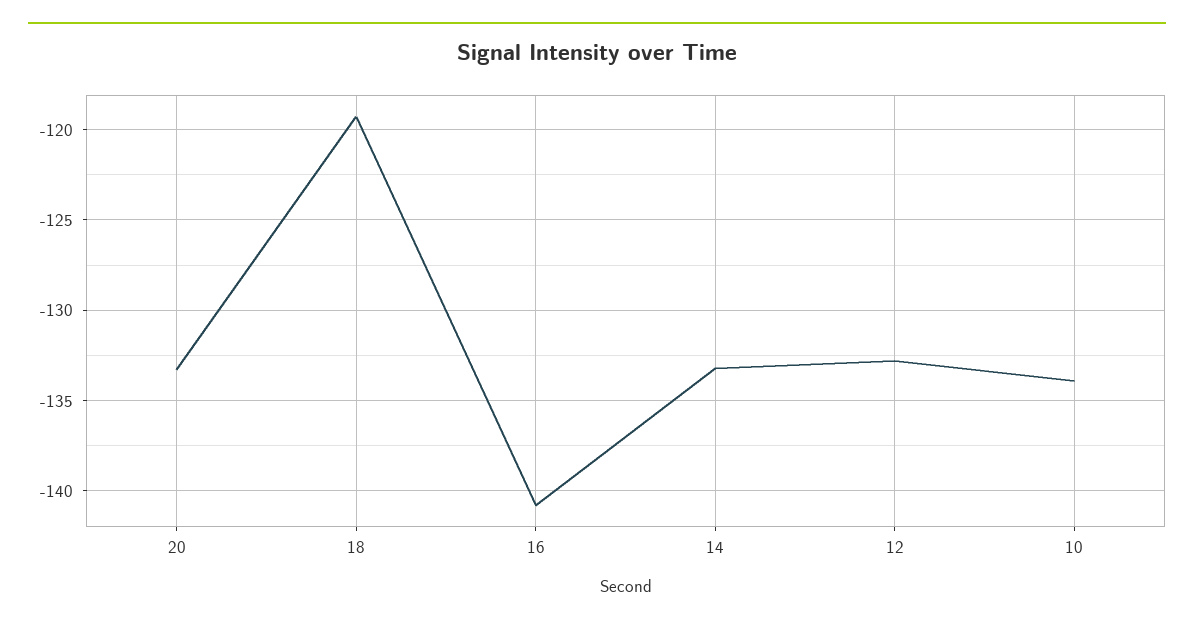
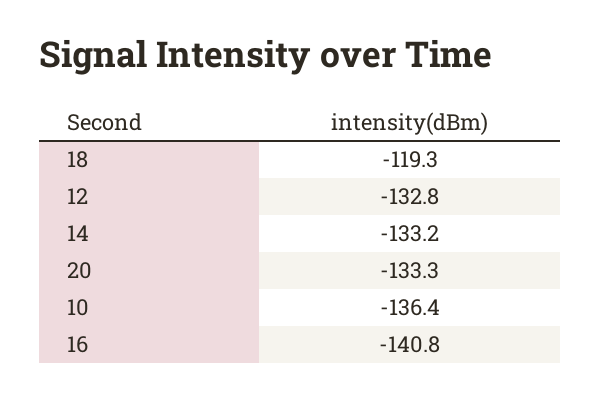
  {
    "20": -133.3,
    "18": -119.3,
    "16": -140.8,
    "14": -133.2,
    "12": -132.8,
-   "10": -134
+   "10": -136.4
  }

